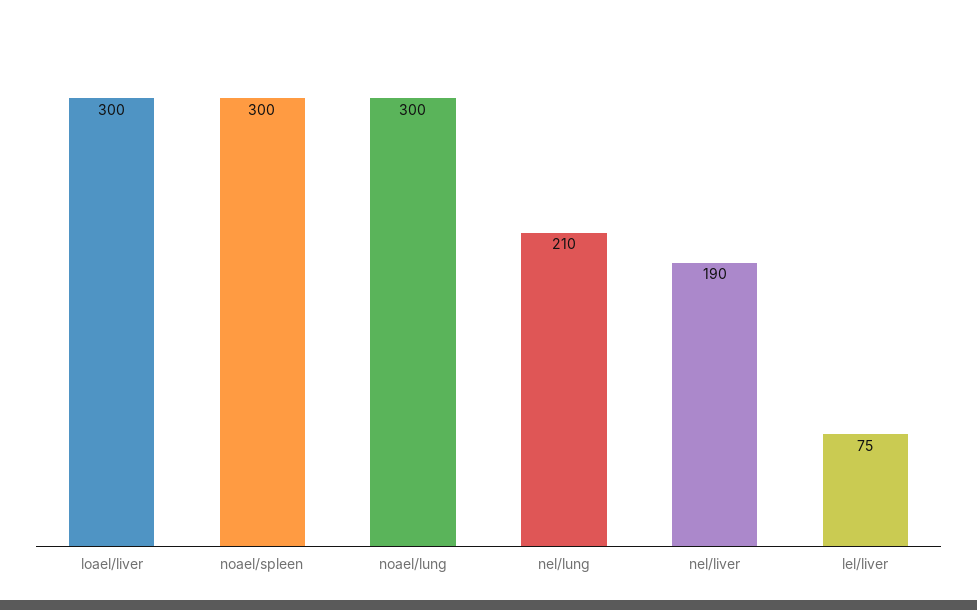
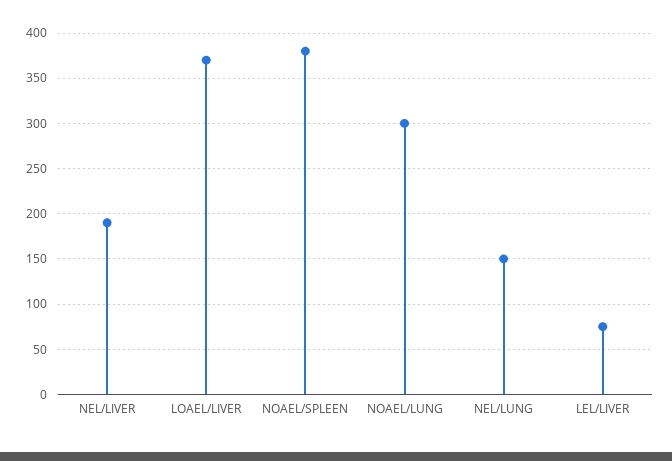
  {
-   "loael/liver": 300,
+   "loael/liver": 370,
-   "noael/spleen": 300,
+   "noael/spleen": 380,
    "noael/lung": 300,
-   "nel/lung": 210,
+   "nel/lung": 150,
    "nel/liver": 190,
    "lel/liver": 75
  }

